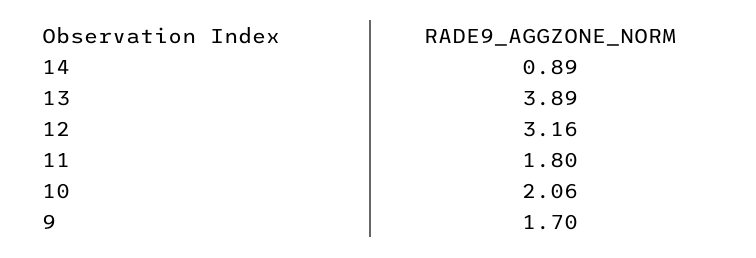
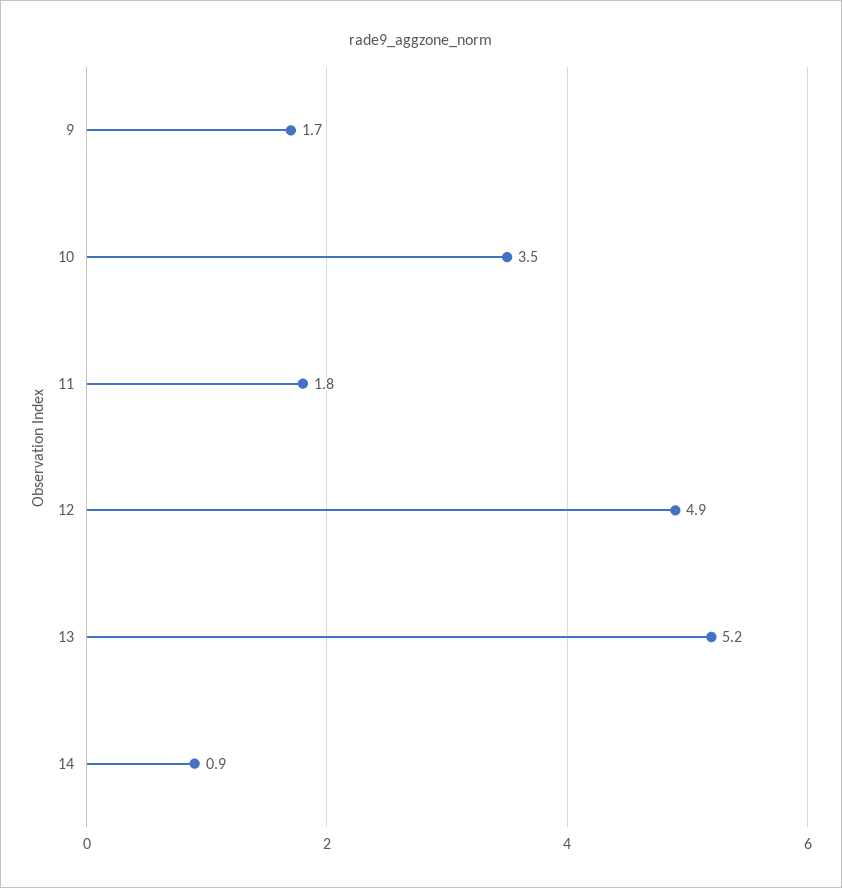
  {
    "14": 0.89,
-   "13": 3.89,
+   "13": 5.2,
-   "12": 3.16,
+   "12": 4.9,
    "11": 1.8,
-   "10": 2.06,
+   "10": 3.5,
    "9": 1.7
  }

